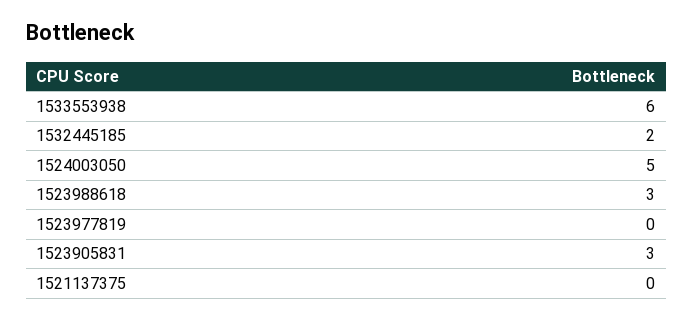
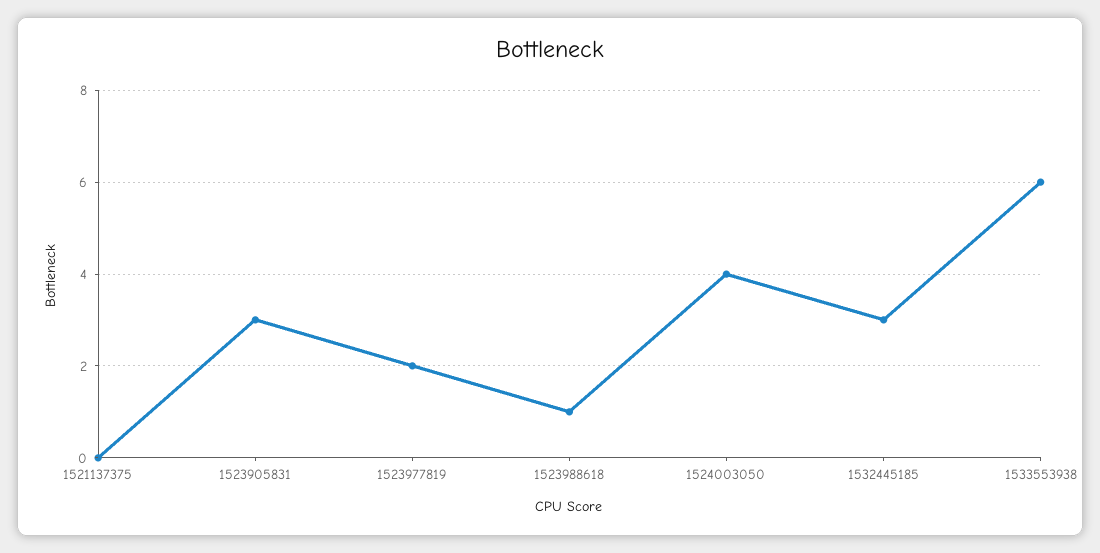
  {
    "1533553938": 6,
-   "1532445185": 2,
+   "1532445185": 3,
-   "1524003050": 5,
+   "1524003050": 4,
-   "1523988618": 3,
+   "1523988618": 1,
-   "1523977819": 0,
+   "1523977819": 2,
    "1523905831": 3,
    "1521137375": 0
  }

